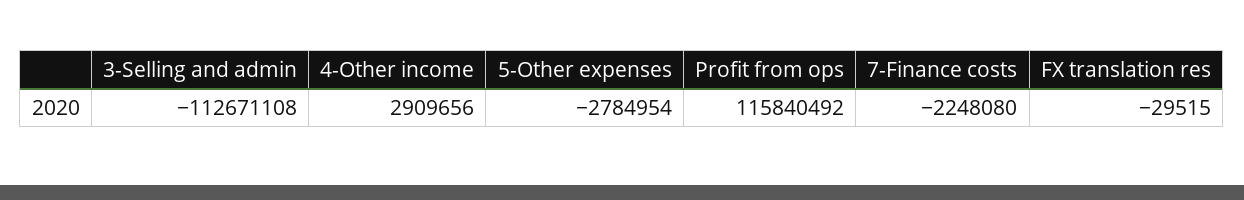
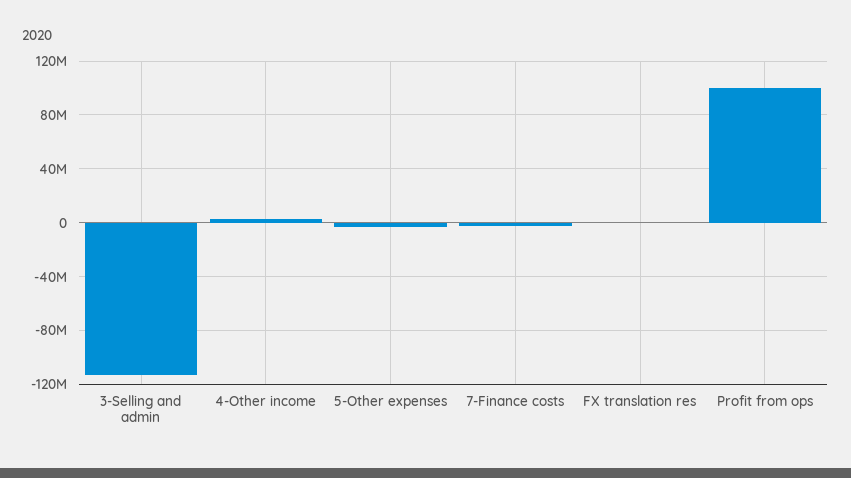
  {
    "3-Selling and admin": -112671108,
    "4-Other income": 2909656,
    "5-Other expenses": -2784954,
-   "Profit from ops": 115840492,
+   "Profit from ops": 100000000,
    "7-Finance costs": -2248080,
    "FX translation res": -29515
  }

